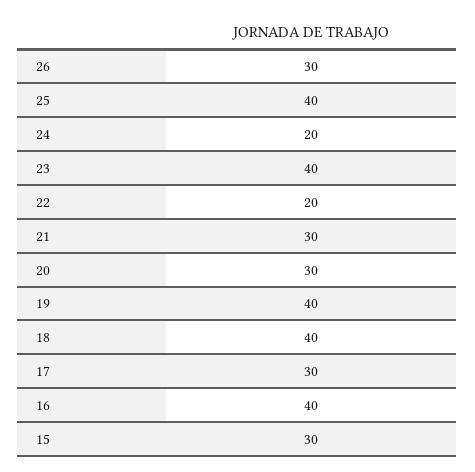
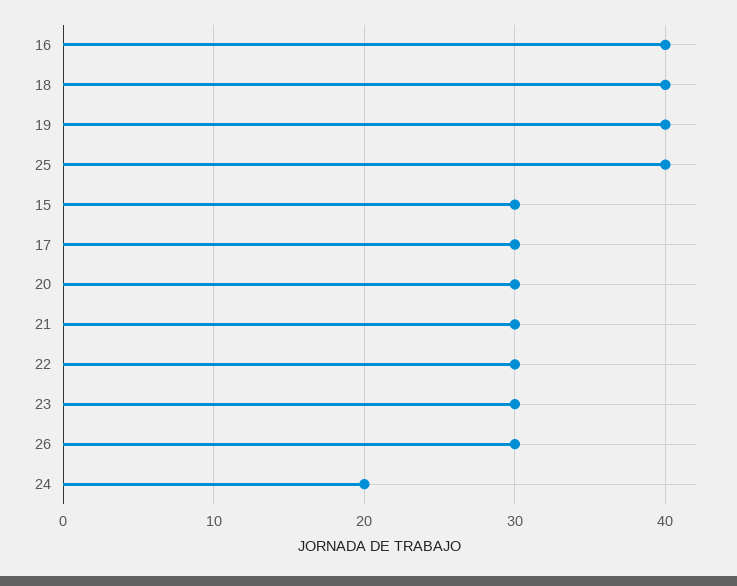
  {
    "26": 30,
    "25": 40,
    "24": 20,
-   "23": 40,
+   "23": 30,
-   "22": 20,
+   "22": 30,
    "21": 30,
    "20": 30,
    "19": 40,
    "18": 40,
    "17": 30,
    "16": 40,
    "15": 30
  }

